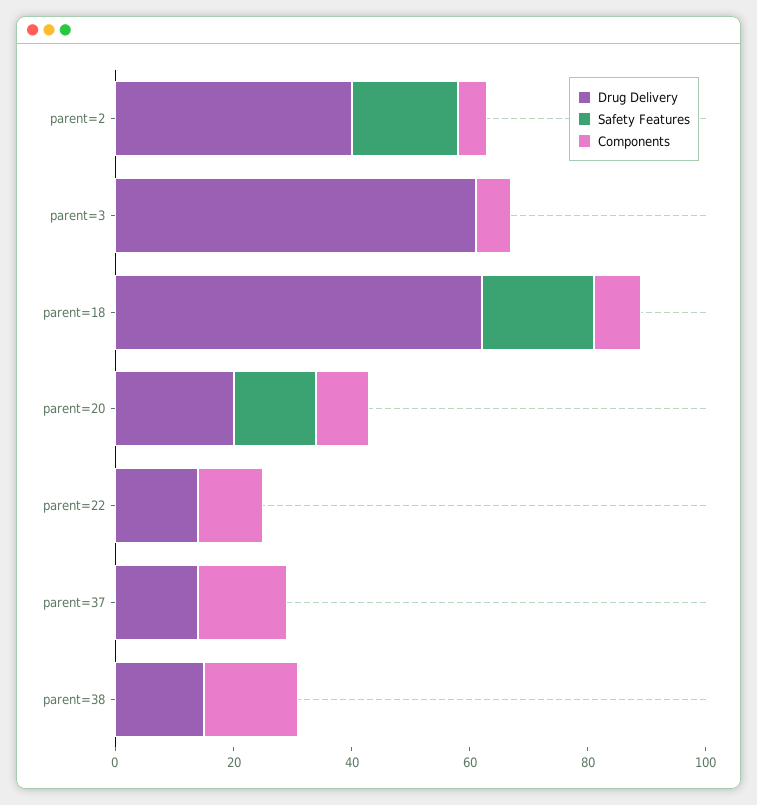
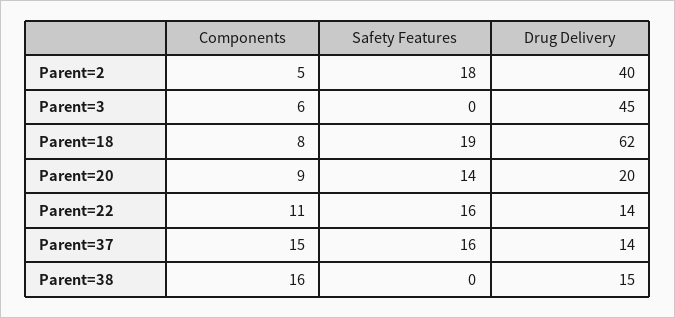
  {
    "Drug Delivery": {
      "parent=2": 40,
-     "parent=3": 60,
+     "parent=3": 45,
      "parent=18": 62,
      "parent=20": 20,
      "parent=22": 14,
      "parent=37": 14,
      "parent=38": 15
    },
    "Safety Features": {
      "parent=2": 18,
      "parent=3": 0,
      "parent=18": 19,
      "parent=20": 14,
-     "parent=22": 0,
+     "parent=22": 16,
-     "parent=37": 0,
+     "parent=37": 16,
      "parent=38": 0
    },
    "Components": {
      "parent=2": 5,
      "parent=3": 6,
      "parent=18": 8,
      "parent=20": 9,
      "parent=22": 11,
      "parent=37": 15,
      "parent=38": 16
    }
  }

